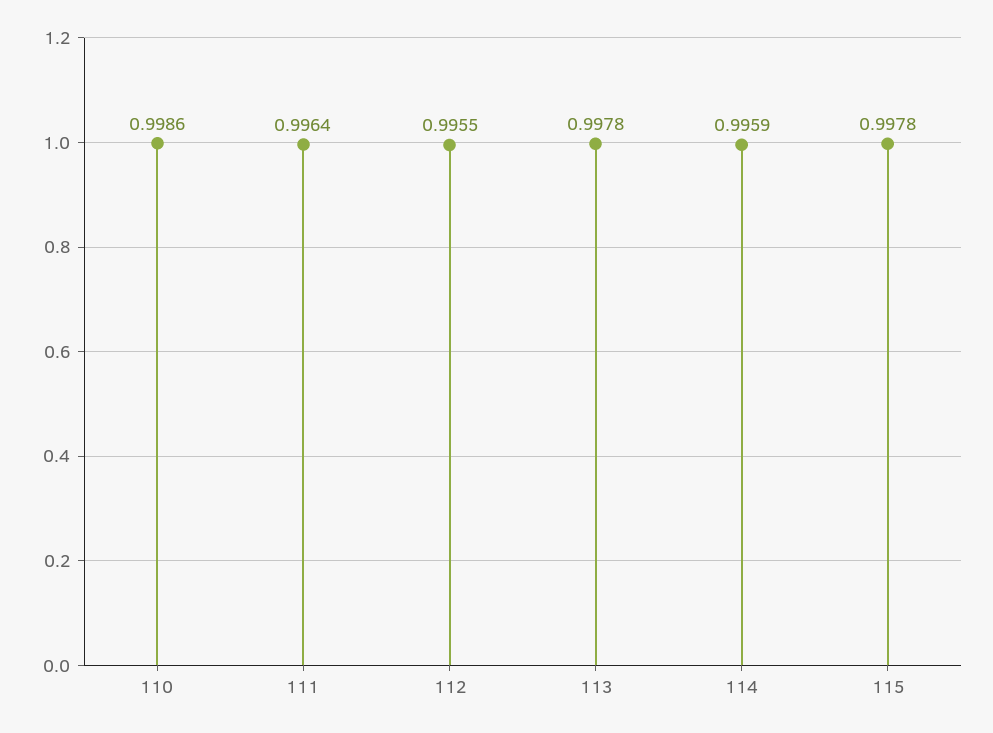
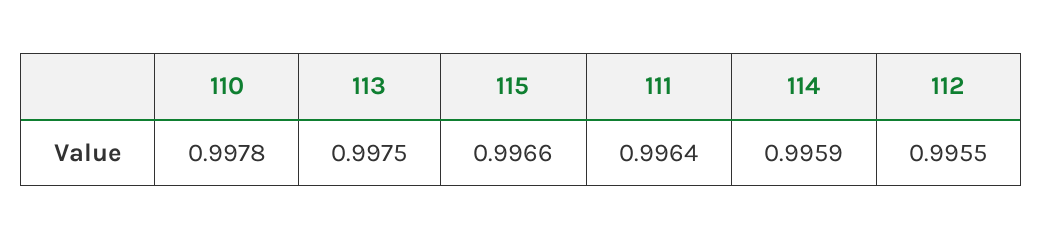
  {
-   "110": 0.9986,
+   "110": 0.9978,
    "111": 0.9964,
    "112": 0.9955,
-   "113": 0.9978,
+   "113": 0.9975,
    "114": 0.9959,
-   "115": 0.9978
+   "115": 0.9966
  }

